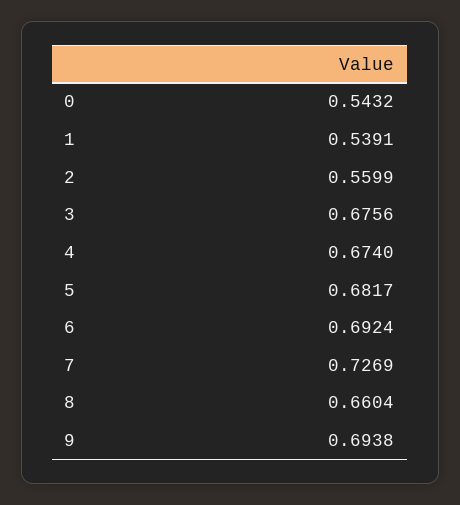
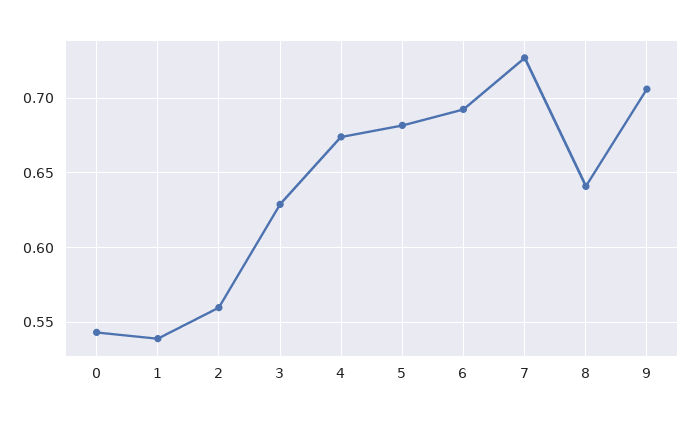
  {
    "0": 0.5432,
    "1": 0.5391,
    "2": 0.5599,
-   "3": 0.6756,
+   "3": 0.63,
    "4": 0.674,
    "5": 0.6817,
    "6": 0.6924,
    "7": 0.7269,
-   "8": 0.6604,
+   "8": 0.64,
-   "9": 0.6938
+   "9": 0.705
  }

